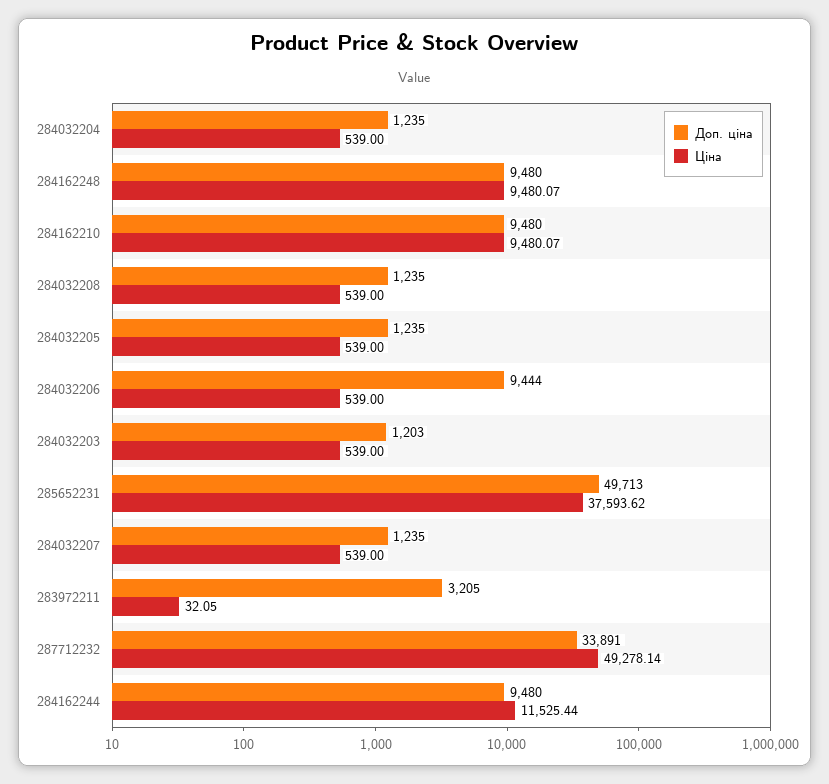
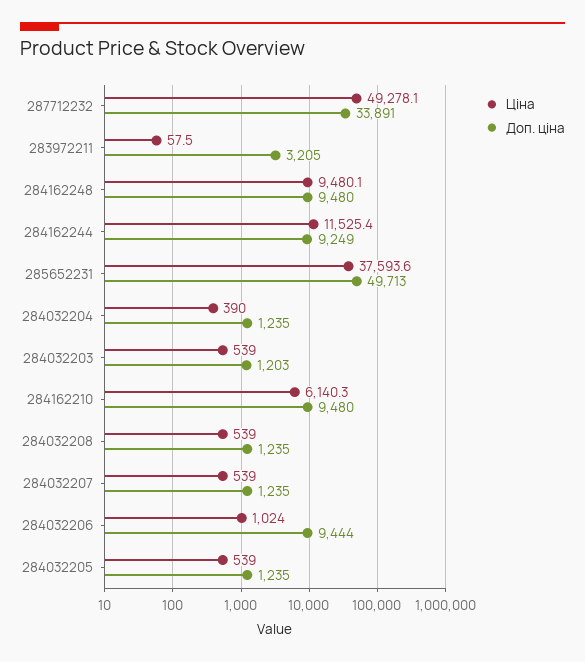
  {
    "Доп. ціна": {
      "284032204": 1235,
      "284162248": 9480,
      "284162210": 9480,
      "284032208": 1235,
      "284032205": 1235,
      "284032206": 9444,
      "284032203": 1203,
      "285652231": 49713,
      "284032207": 1235,
      "283972211": 3205,
      "287712232": 33891,
-     "284162244": 9480
+     "284162244": 9249
    },
    "Ціна": {
-     "284032204": 539,
+     "284032204": 390,
      "284162248": 9480.07,
-     "284162210": 9480.07,
+     "284162210": 6140.3,
      "284032208": 539,
      "284032205": 539,
-     "284032206": 539,
+     "284032206": 1024,
      "284032203": 539,
      "285652231": 37593.62,
      "284032207": 539,
-     "283972211": 32.05,
+     "283972211": 57.5,
      "287712232": 49278.14,
      "284162244": 11525.44
    }
  }

